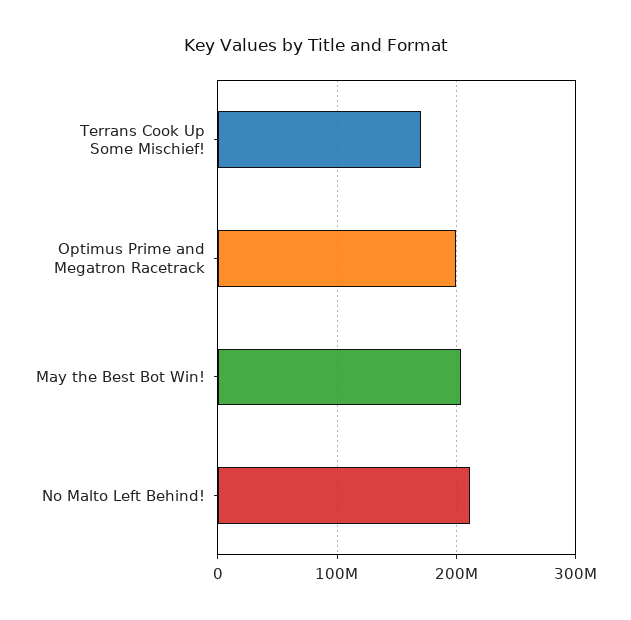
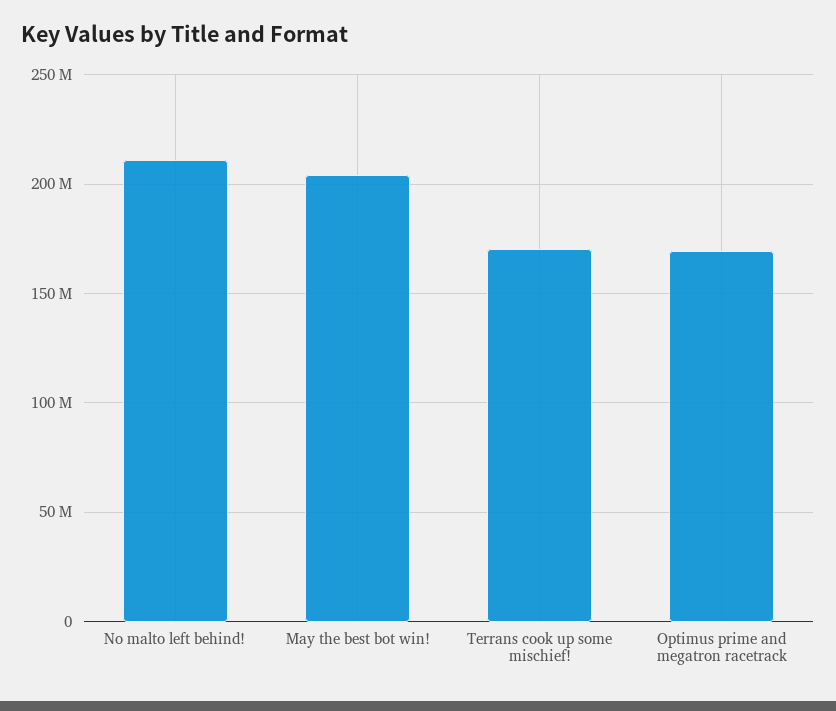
  {
    "Terrans Cook Up Some Mischief!": 170000000,
-   "Optimus Prime and Megatron Racetrack": 200000000,
+   "Optimus Prime and Megatron Racetrack": 170000000,
    "May the Best Bot Win!": 205000000,
    "No Malto Left Behind!": 210000000
  }

